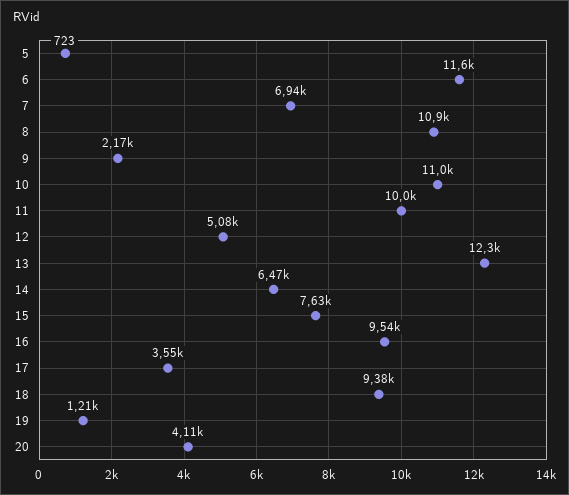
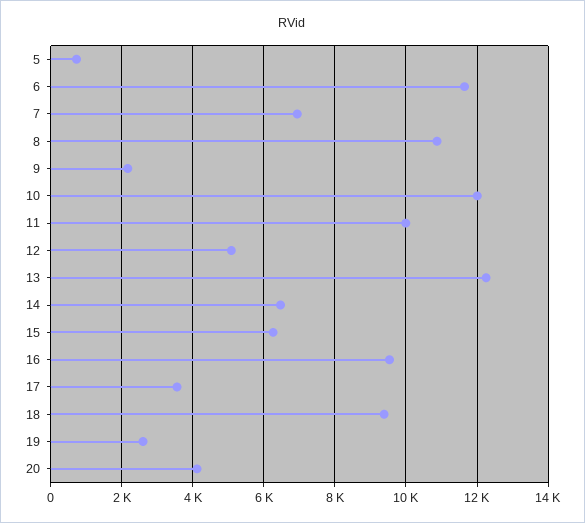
  {
    "5": 723,
    "6": 11600,
    "7": 6940,
    "8": 10900,
    "9": 2170,
-   "10": 11000,
+   "10": 12000,
    "11": 10000,
    "12": 5080,
    "13": 12300,
    "14": 6470,
-   "15": 7630,
+   "15": 6200,
    "16": 9540,
    "17": 3550,
    "18": 9380,
-   "19": 1210,
+   "19": 2600,
    "20": 4110
  }

